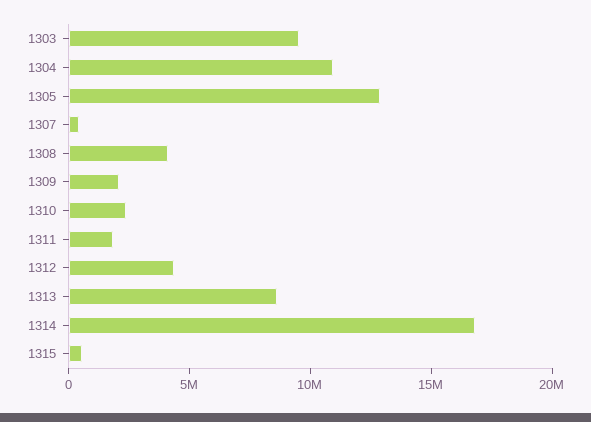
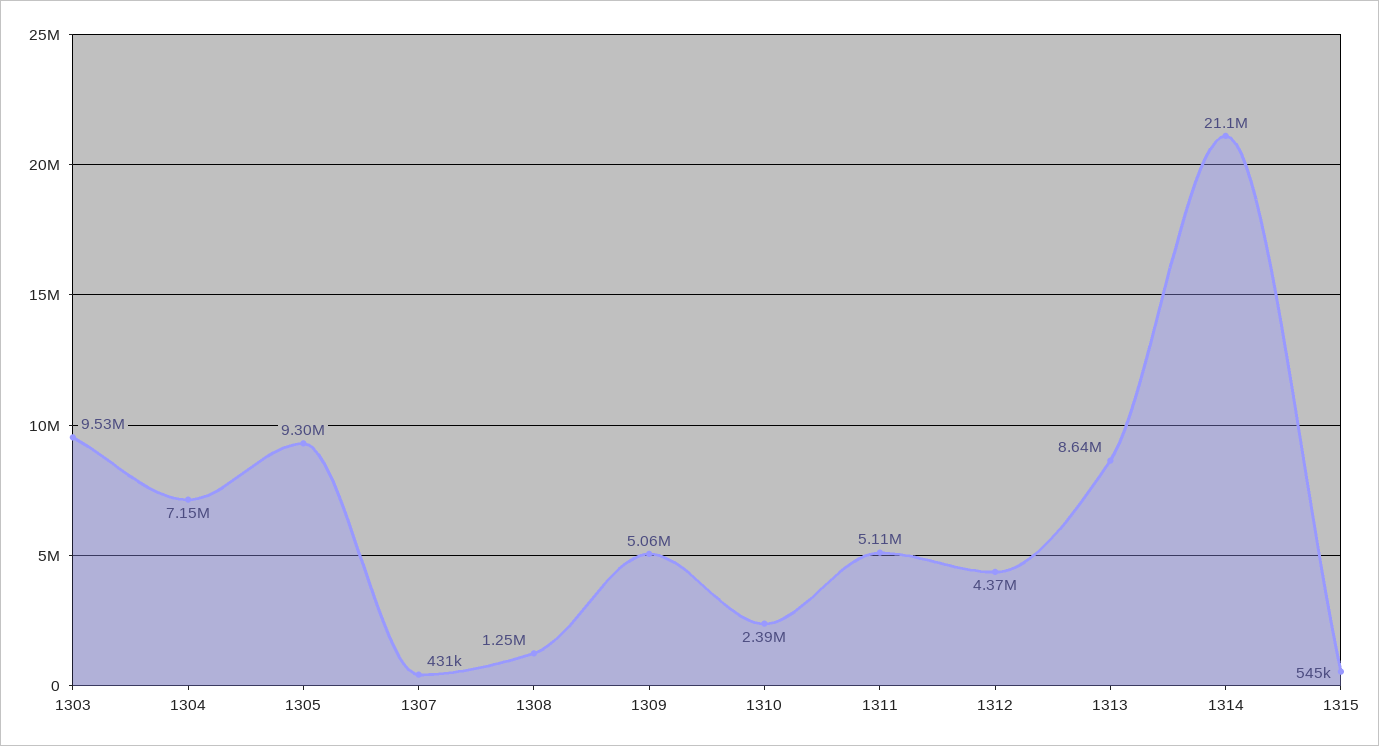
  {
    "1303": 9530000,
-   "1304": 11000000,
+   "1304": 7150000,
-   "1305": 13000000,
+   "1305": 9300000,
    "1307": 431000,
-   "1308": 4000000,
+   "1308": 1250000,
-   "1309": 2000000,
+   "1309": 5060000,
    "1310": 2390000,
-   "1311": 2000000,
+   "1311": 5110000,
    "1312": 4370000,
    "1313": 8640000,
-   "1314": 17000000,
+   "1314": 21100000,
    "1315": 545000
  }

